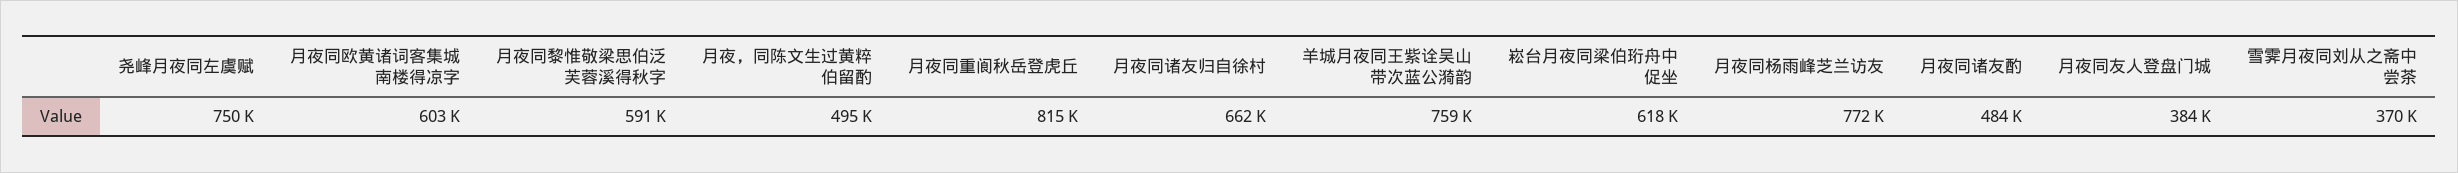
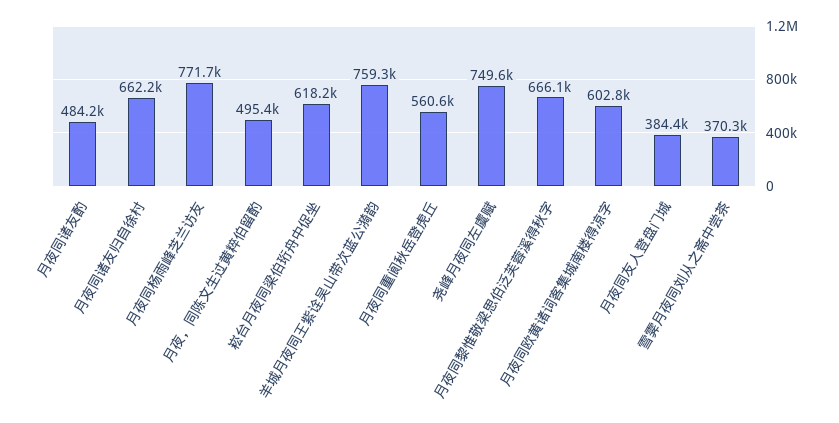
  {
    "尧峰月夜同左虞赋": 749600,
    "月夜同欧黄诸词客集城南楼得凉字": 602800,
-   "月夜同黎惟敬梁思伯泛芙蓉溪得秋字": 591000,
+   "月夜同黎惟敬梁思伯泛芙蓉溪得秋字": 666100,
    "月夜，同陈文生过黄粹伯留酌": 495400,
-   "月夜同重阆秋岳登虎丘": 815000,
+   "月夜同重阆秋岳登虎丘": 560600,
    "月夜同诸友归自徐村": 662200,
    "羊城月夜同王紫诠吴山带次蓝公漪韵": 759300,
    "崧台月夜同梁伯珩舟中促坐": 618200,
    "月夜同杨雨峰芝兰访友": 771700,
    "月夜同诸友酌": 484200,
    "月夜同友人登盘门城": 384400,
    "雪霁月夜同刘从之斋中尝茶": 370300
  }

